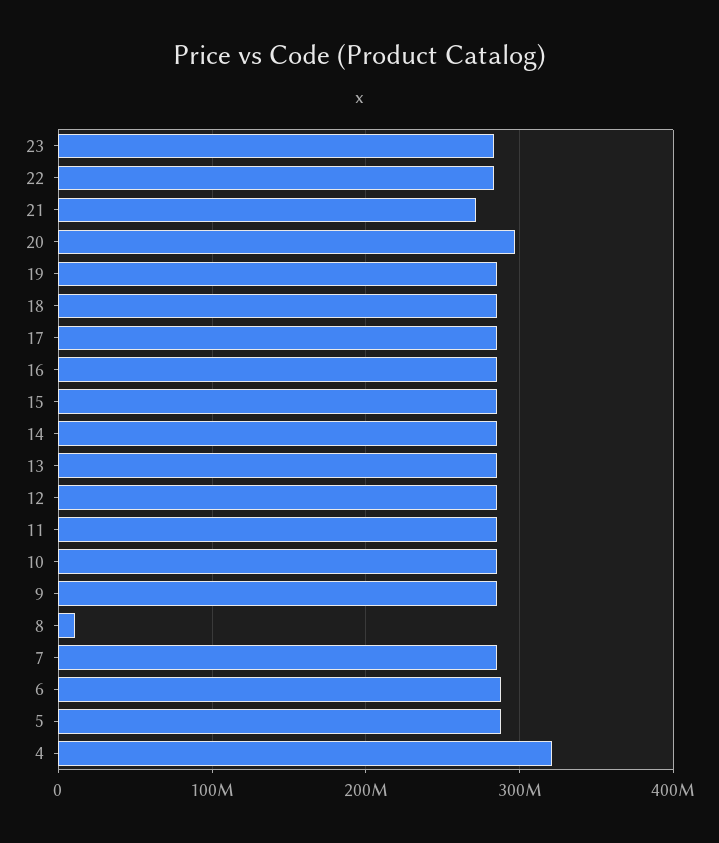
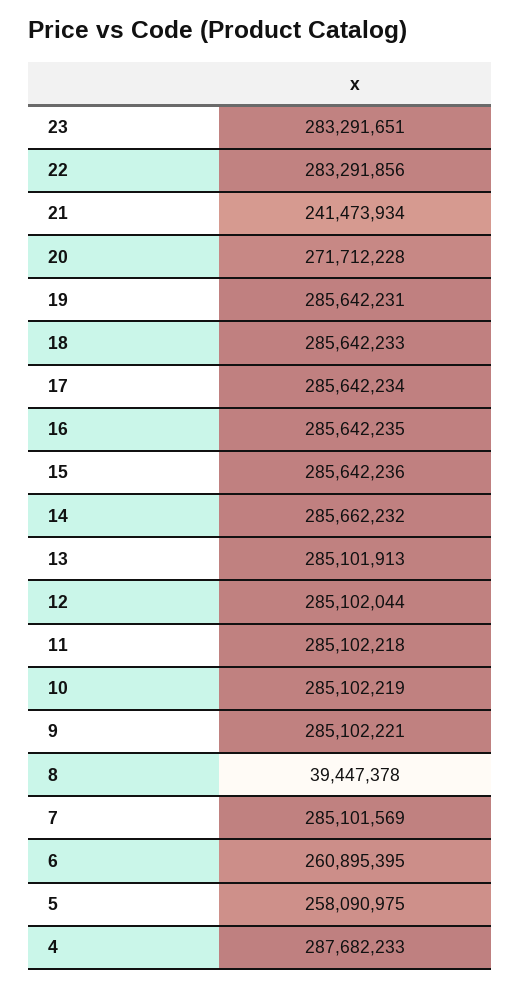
  {
    "23": 283291651,
    "22": 283291856,
-   "21": 270000000,
+   "21": 241473934,
-   "20": 300000000,
+   "20": 271712228,
    "19": 285642231,
    "18": 285642233,
    "17": 285642234,
    "16": 285642235,
    "15": 285642236,
    "14": 285662232,
    "13": 285101913,
    "12": 285102044,
    "11": 285102218,
    "10": 285102219,
    "9": 285102221,
-   "8": 10000000,
+   "8": 39447378,
    "7": 285101569,
-   "6": 290000000,
+   "6": 260895395,
-   "5": 290000000,
+   "5": 258090975,
-   "4": 320000000
+   "4": 287682233
  }

